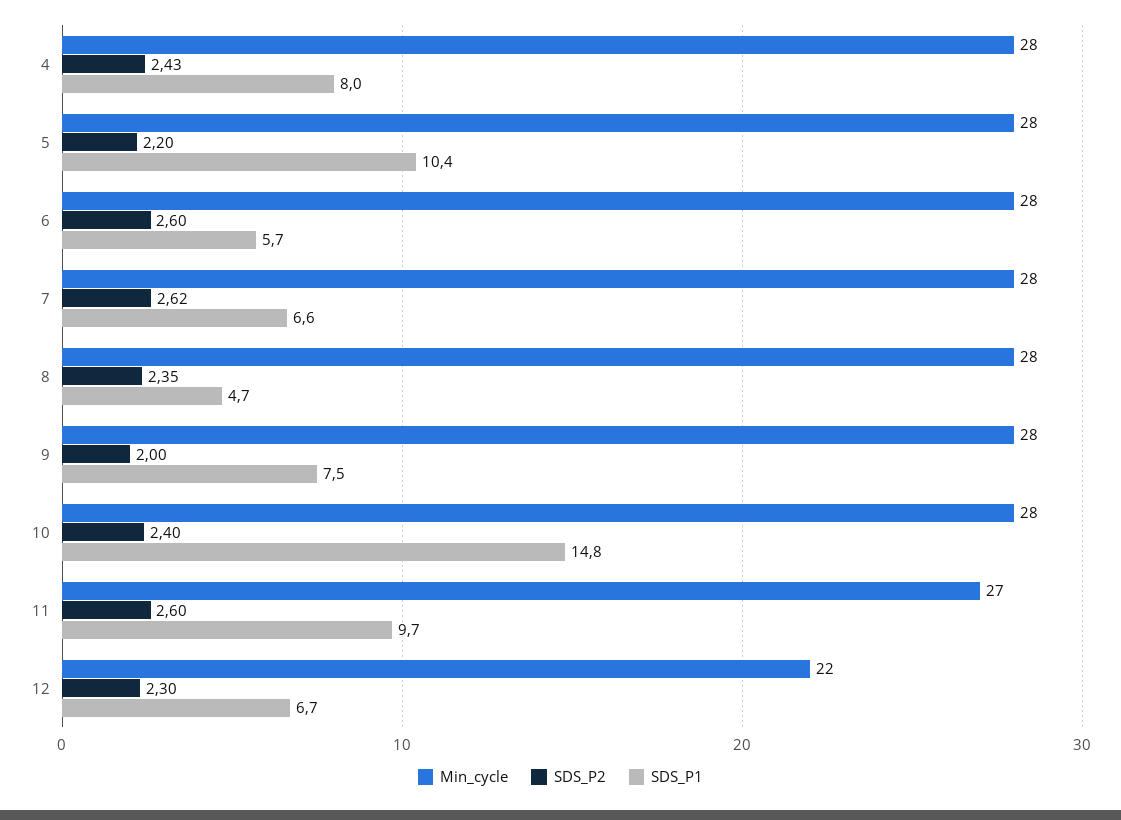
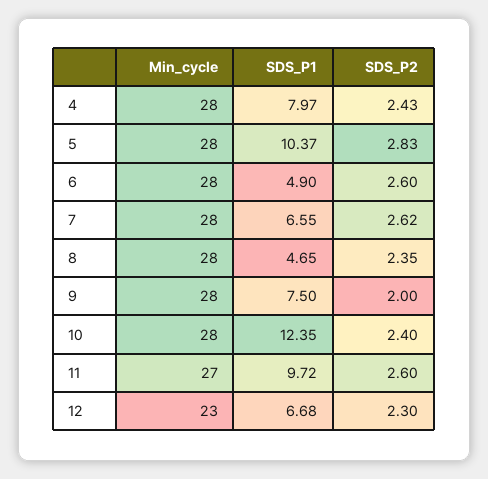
  {
    "Min_cycle": {
      "4": 28,
      "5": 28,
      "6": 28,
      "7": 28,
      "8": 28,
      "9": 28,
      "10": 28,
      "11": 27,
-     "12": 22
+     "12": 23
    },
    "SDS_P2": {
      "4": 2.43,
-     "5": 2.2,
+     "5": 2.83,
      "6": 2.6,
      "7": 2.62,
      "8": 2.35,
      "9": 2,
      "10": 2.4,
      "11": 2.6,
      "12": 2.3
    },
    "SDS_P1": {
      "4": 7.97,
      "5": 10.37,
-     "6": 5.7,
+     "6": 4.9,
      "7": 6.55,
      "8": 4.65,
      "9": 7.5,
-     "10": 14.8,
+     "10": 12.35,
      "11": 9.72,
      "12": 6.68
    }
  }

